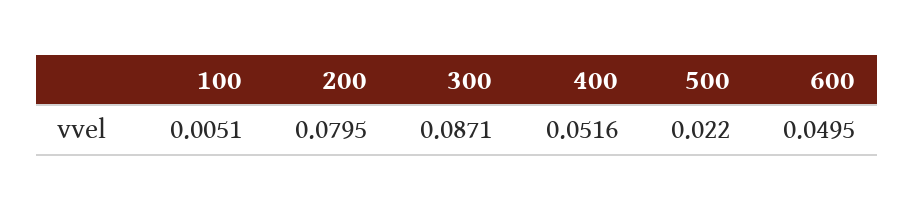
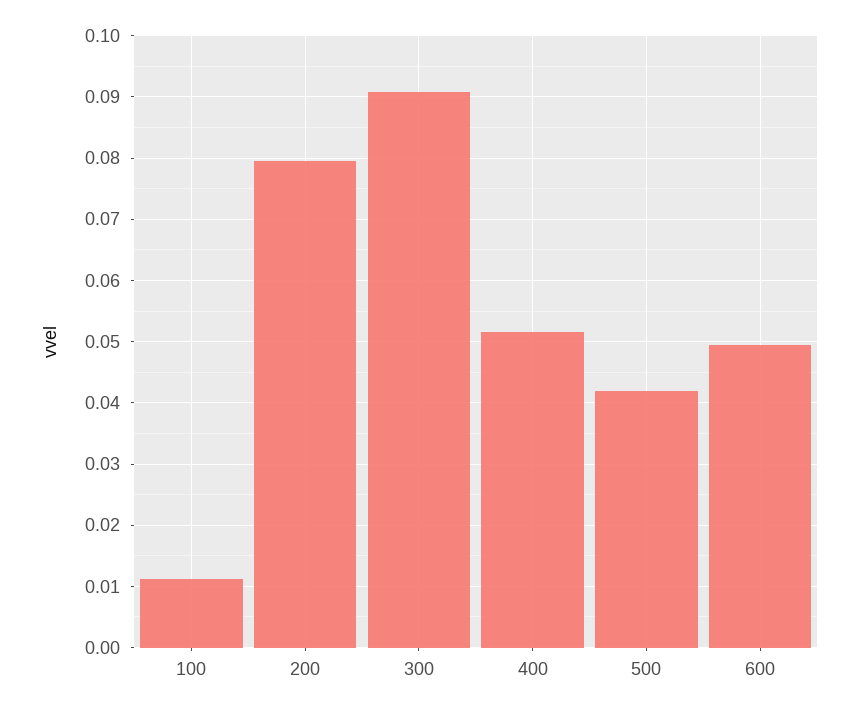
  {
-   "100": 0.0051,
+   "100": 0.011,
    "200": 0.0795,
-   "300": 0.0871,
+   "300": 0.091,
    "400": 0.0516,
-   "500": 0.022,
+   "500": 0.042,
    "600": 0.0495
  }

